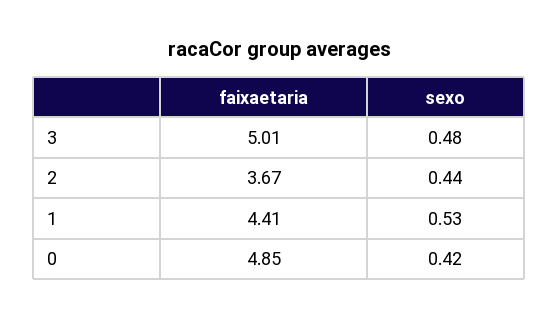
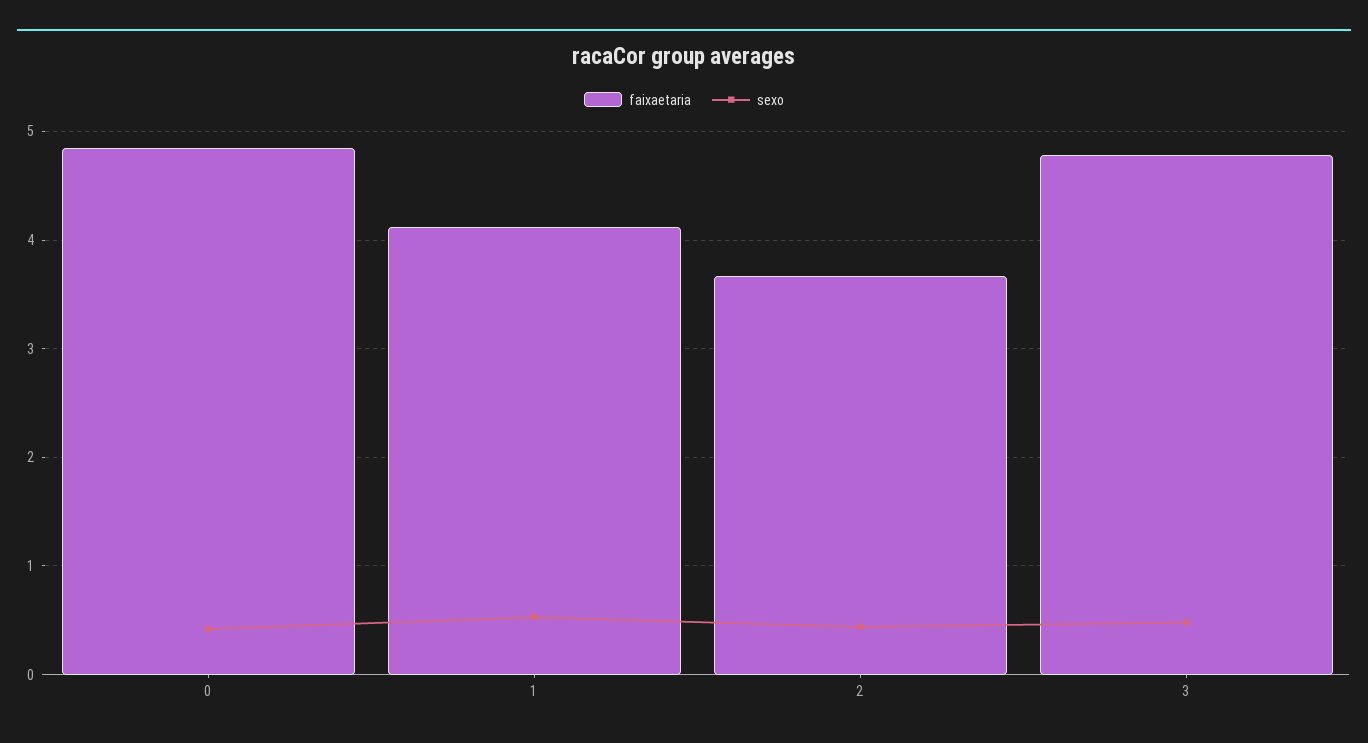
  {
    "faixaetaria": {
-     "3": 5.01,
+     "3": 4.8,
      "2": 3.67,
-     "1": 4.41,
+     "1": 4.1,
      "0": 4.85
    },
    "sexo": {
      "3": 0.48,
      "2": 0.44,
      "1": 0.53,
      "0": 0.42
    }
  }

